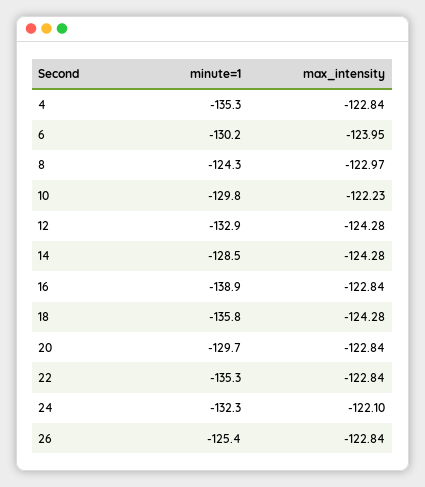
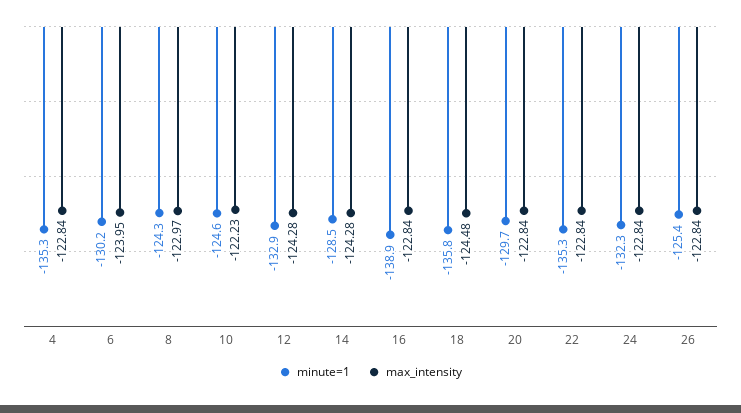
  {
    "minute=1": {
      "4": -135.3,
      "6": -130.2,
      "8": -124.3,
-     "10": -129.8,
+     "10": -124.6,
      "12": -132.9,
      "14": -128.5,
      "16": -138.9,
      "18": -135.8,
      "20": -129.7,
      "22": -135.3,
      "24": -132.3,
      "26": -125.4
    },
    "max_intensity": {
      "4": -122.84,
      "6": -123.95,
      "8": -122.97,
      "10": -122.23,
      "12": -124.28,
      "14": -124.28,
      "16": -122.84,
-     "18": -124.28,
+     "18": -124.48,
      "20": -122.84,
      "22": -122.84,
-     "24": -122.1,
+     "24": -122.84,
      "26": -122.84
    }
  }

